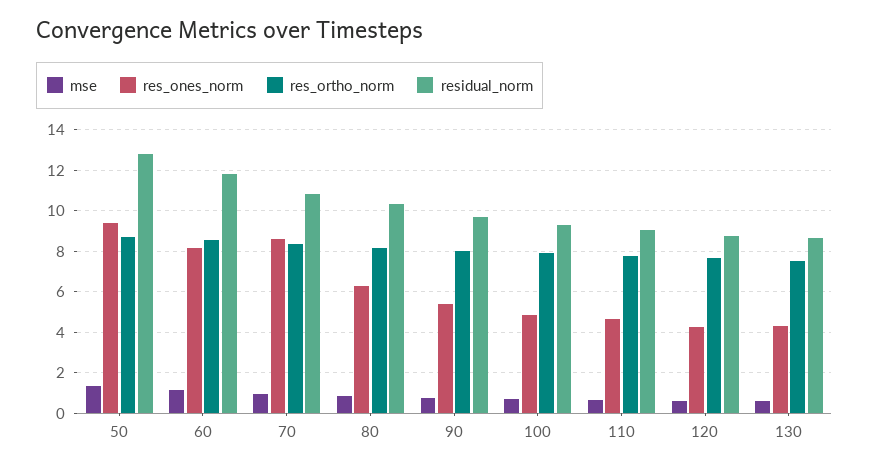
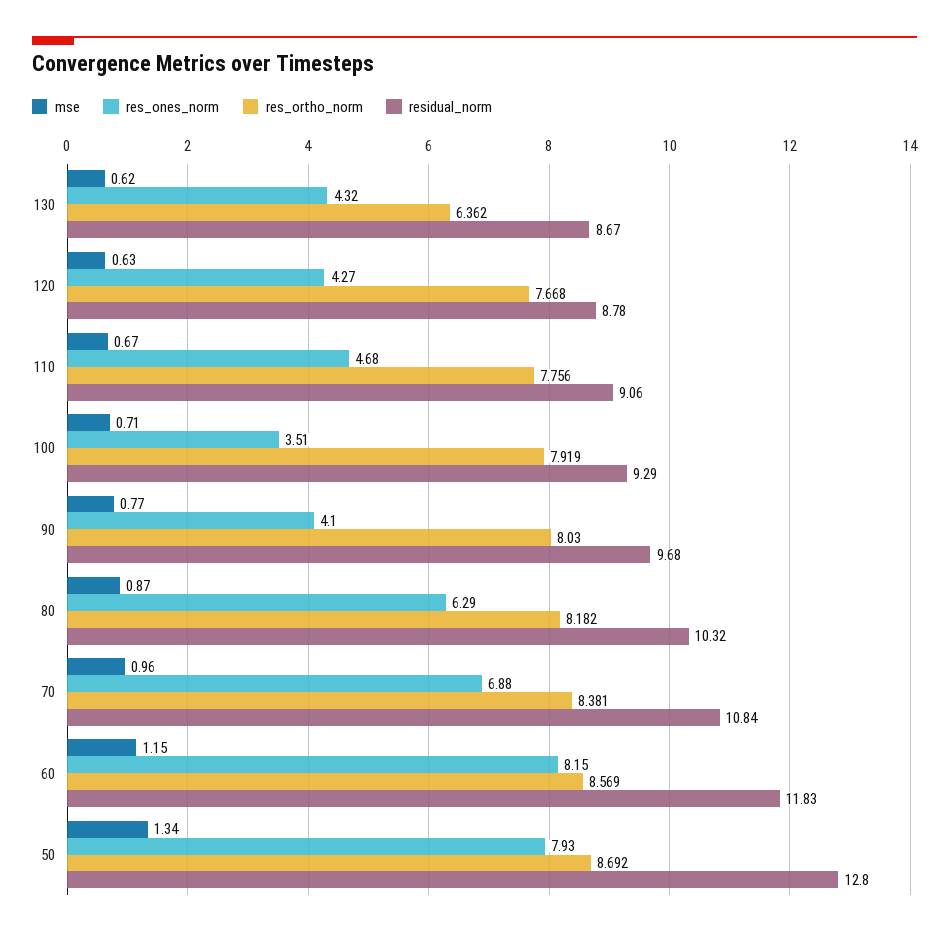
  {
    "mse": {
      "50": 1.34,
      "60": 1.15,
      "70": 0.96,
      "80": 0.87,
      "90": 0.77,
      "100": 0.71,
      "110": 0.67,
      "120": 0.63,
      "130": 0.62
    },
    "res_ones_norm": {
-     "50": 9.5,
+     "50": 7.93,
      "60": 8.15,
-     "70": 8.5,
+     "70": 6.88,
      "80": 6.29,
-     "90": 5.5,
+     "90": 4.1,
-     "100": 5,
+     "100": 3.51,
      "110": 4.68,
      "120": 4.27,
      "130": 4.32
    },
    "res_ortho_norm": {
      "50": 8.692,
      "60": 8.569,
      "70": 8.381,
      "80": 8.182,
      "90": 8.03,
      "100": 7.919,
      "110": 7.756,
      "120": 7.668,
-     "130": 7.5
+     "130": 6.362
    },
    "residual_norm": {
      "50": 12.8,
      "60": 11.83,
      "70": 10.84,
      "80": 10.32,
      "90": 9.68,
      "100": 9.29,
      "110": 9.06,
      "120": 8.78,
      "130": 8.67
    }
  }

